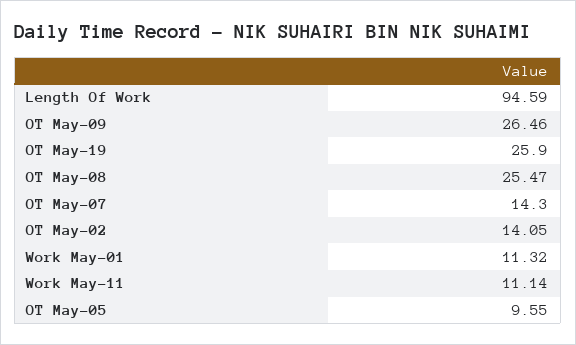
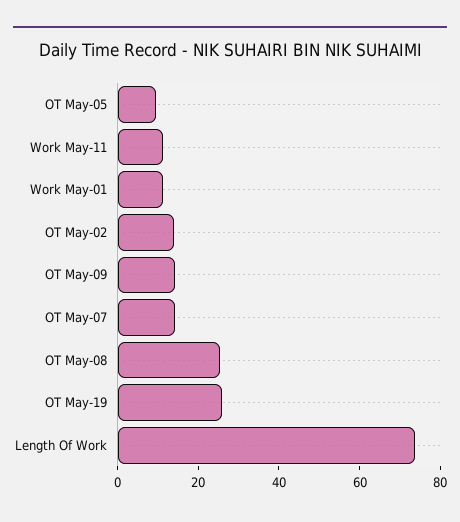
  {
-   "Length Of Work": 94.59,
+   "Length Of Work": 75,
-   "OT May-09": 26.46,
+   "OT May-09": 15,
    "OT May-19": 25.9,
    "OT May-08": 25.47,
    "OT May-07": 14.3,
    "OT May-02": 14.05,
    "Work May-01": 11.32,
    "Work May-11": 11.14,
    "OT May-05": 9.55
  }

